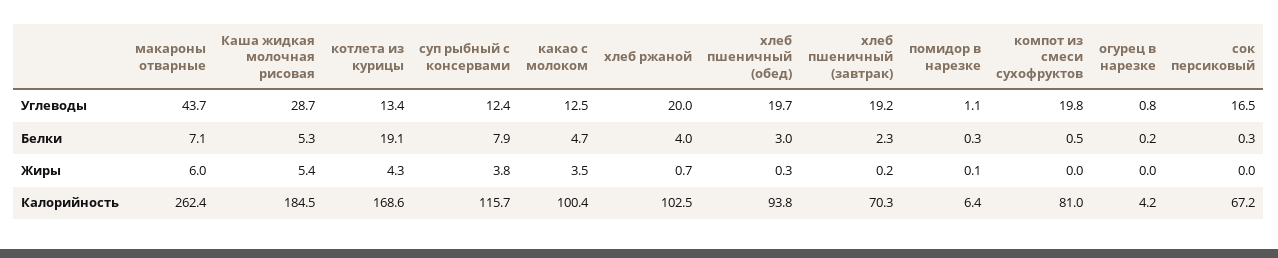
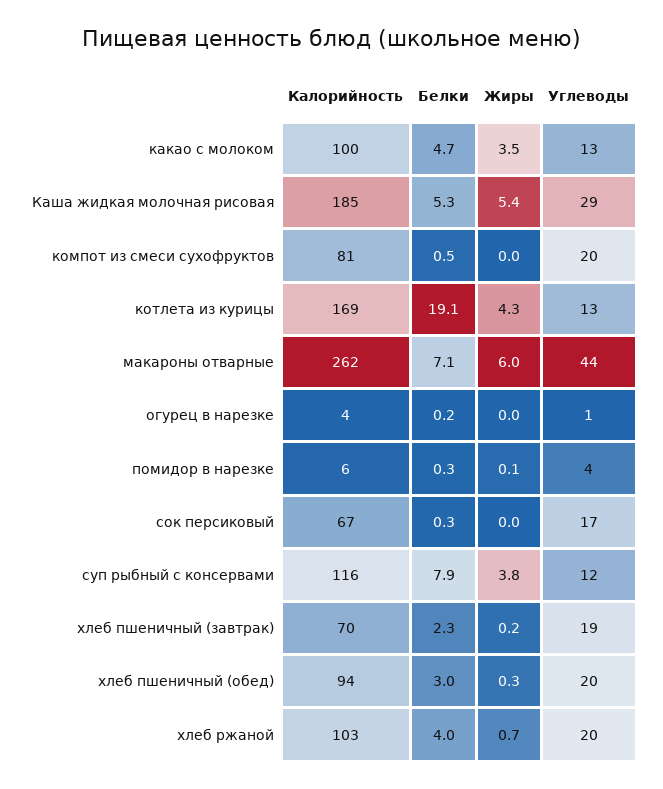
  {
    "макароны отварные": {
      "Углеводы": 43.7,
      "Белки": 7.1,
      "Жиры": 6,
      "Калорийность": 262.4
    },
    "Каша жидкая молочная рисовая": {
      "Углеводы": 28.7,
      "Белки": 5.3,
      "Жиры": 5.4,
      "Калорийность": 184.5
    },
    "котлета из курицы": {
      "Углеводы": 13.4,
      "Белки": 19.1,
      "Жиры": 4.3,
      "Калорийность": 168.6
    },
    "суп рыбный с консервами": {
      "Углеводы": 12.4,
      "Белки": 7.9,
      "Жиры": 3.8,
      "Калорийность": 115.7
    },
    "какао с молоком": {
      "Углеводы": 12.5,
      "Белки": 4.7,
      "Жиры": 3.5,
      "Калорийность": 100.4
    },
    "хлеб ржаной": {
      "Углеводы": 20,
      "Белки": 4,
      "Жиры": 0.7,
      "Калорийность": 102.5
    },
    "хлеб пшеничный (обед)": {
      "Углеводы": 19.7,
      "Белки": 3,
      "Жиры": 0.3,
      "Калорийность": 93.8
    },
    "хлеб пшеничный (завтрак)": {
      "Углеводы": 19.2,
      "Белки": 2.3,
      "Жиры": 0.2,
      "Калорийность": 70.3
    },
    "помидор в нарезке": {
-     "Углеводы": 1.1,
+     "Углеводы": 4,
      "Белки": 0.3,
      "Жиры": 0.1,
      "Калорийность": 6.4
    },
    "компот из смеси сухофруктов": {
      "Углеводы": 19.8,
      "Белки": 0.5,
      "Жиры": 0,
      "Калорийность": 81
    },
    "огурец в нарезке": {
      "Углеводы": 0.8,
      "Белки": 0.2,
      "Жиры": 0,
      "Калорийность": 4.2
    },
    "сок персиковый": {
      "Углеводы": 16.5,
      "Белки": 0.3,
      "Жиры": 0,
      "Калорийность": 67.2
    }
  }

